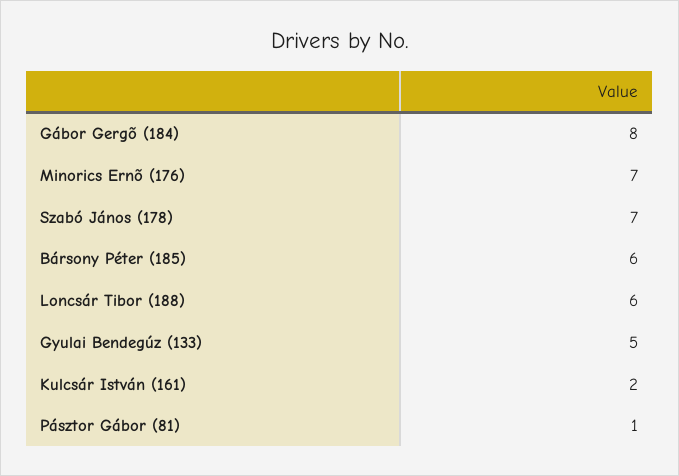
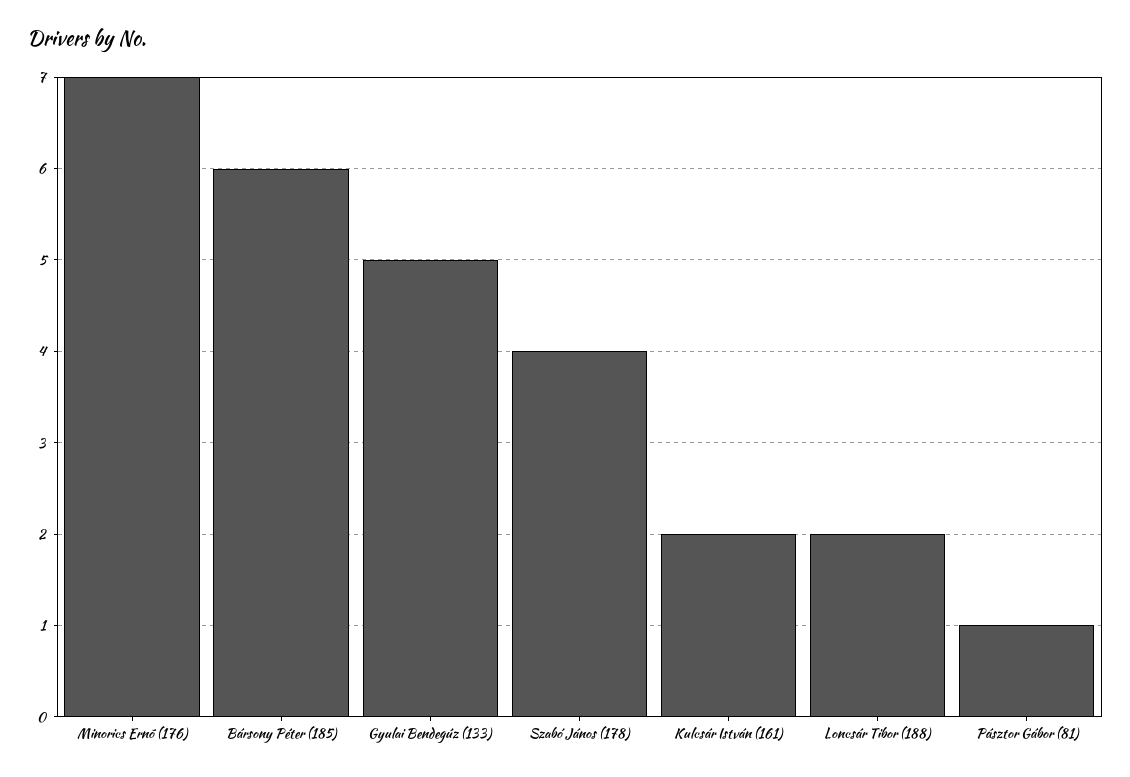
  {
-   "Gábor Gergõ (184)": 8,
    "Minorics Ernõ (176)": 7,
-   "Szabó János (178)": 7,
+   "Szabó János (178)": 4,
    "Bársony Péter (185)": 6,
-   "Loncsár Tibor (188)": 6,
+   "Loncsár Tibor (188)": 2,
    "Gyulai Bendegúz (133)": 5,
    "Kulcsár István (161)": 2,
    "Pásztor Gábor (81)": 1
  }

